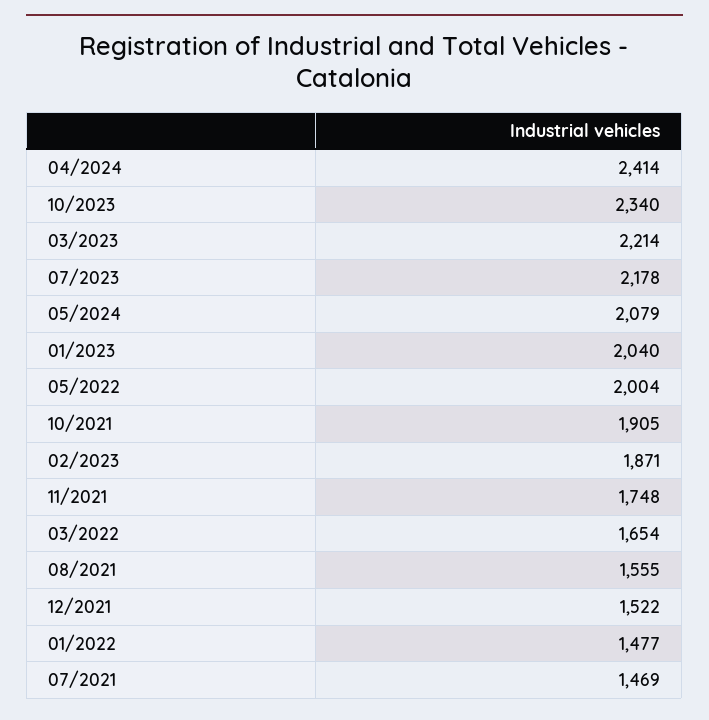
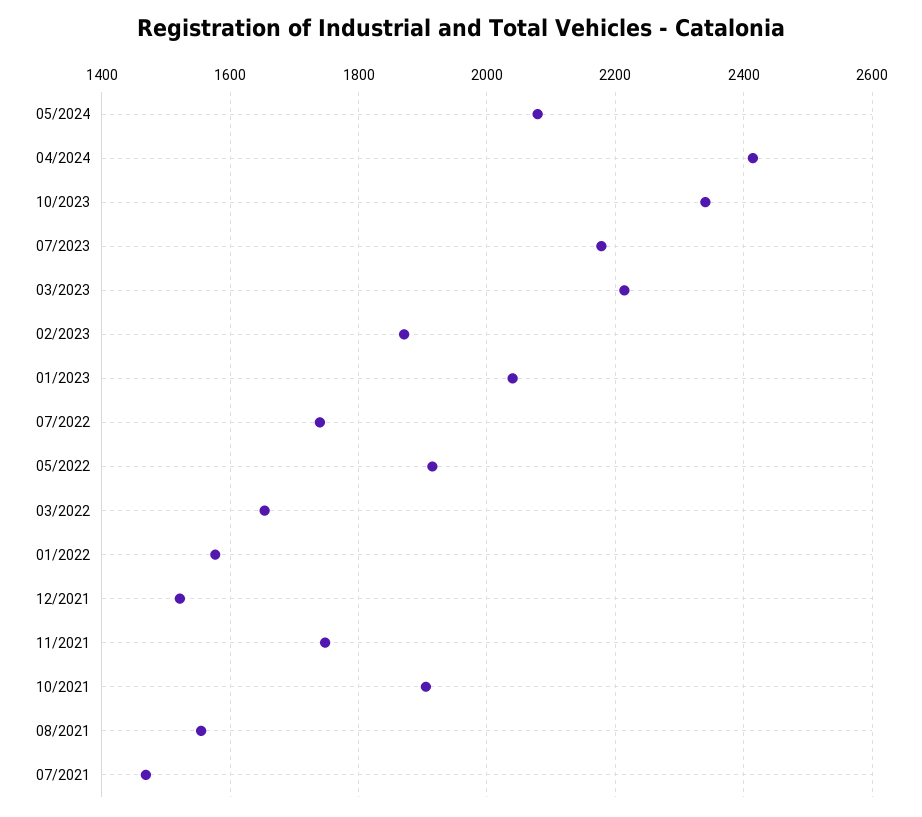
  {
    "04/2024": 2414,
    "10/2023": 2340,
    "03/2023": 2214,
    "07/2023": 2178,
    "05/2024": 2079,
    "01/2023": 2040,
-   "05/2022": 2004,
+   "05/2022": 1920,
    "10/2021": 1905,
    "02/2023": 1871,
    "11/2021": 1748,
    "03/2022": 1654,
    "08/2021": 1555,
    "12/2021": 1522,
-   "01/2022": 1477,
+   "01/2022": 1580,
-   "07/2021": 1469
+   "07/2021": 1469,
+   "07/2022": 1740
  }

